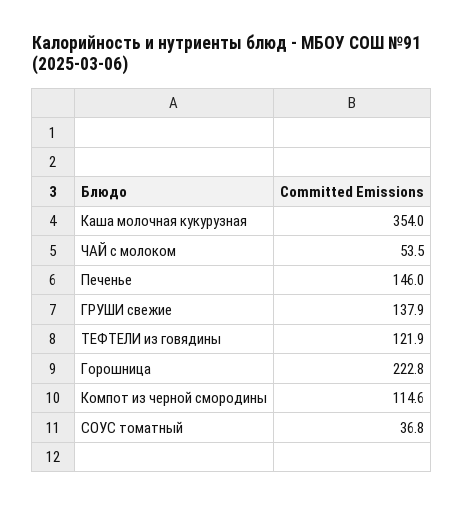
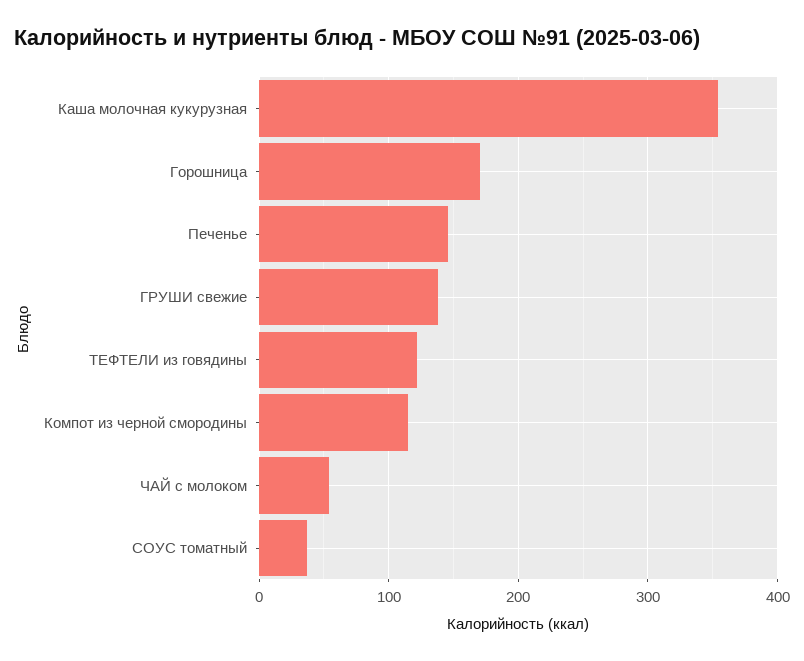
  {
    "Каша молочная кукурузная": 354,
    "ЧАЙ с молоком": 53.5,
    "Печенье": 146,
    "ГРУШИ свежие": 137.9,
    "ТЕФТЕЛИ из говядины": 121.9,
-   "Горошница": 222.8,
+   "Горошница": 170,
    "Компот из черной смородины": 114.6,
    "СОУС томатный": 36.8
  }

